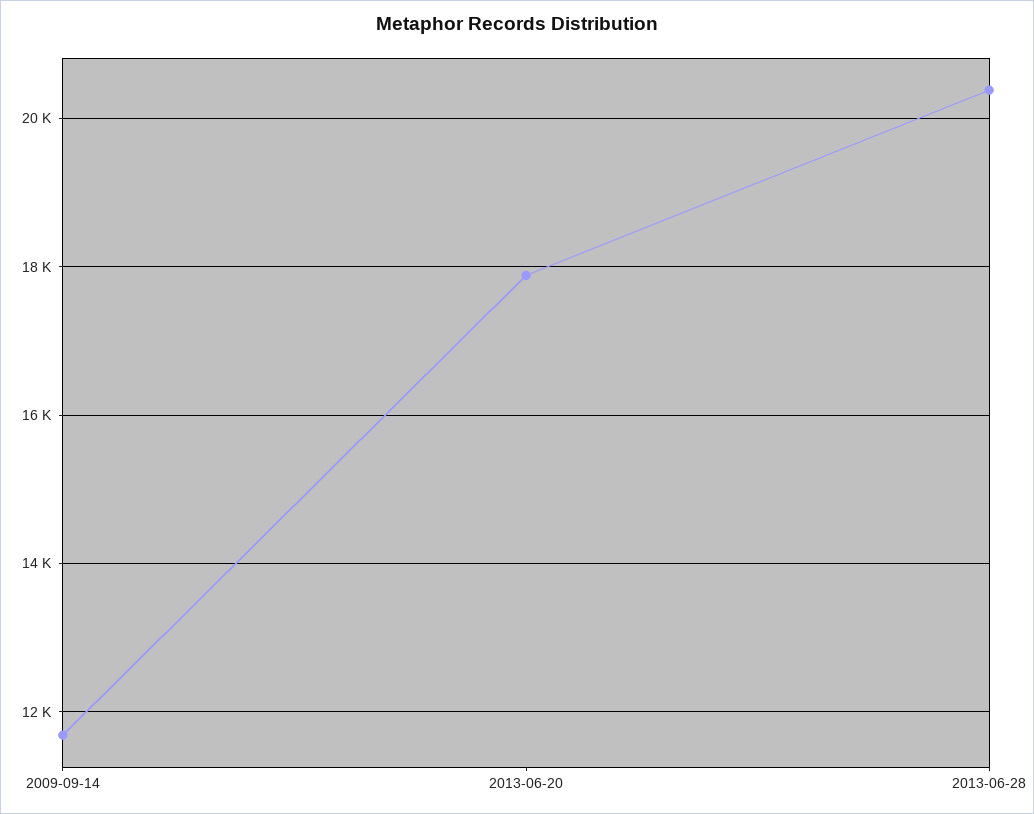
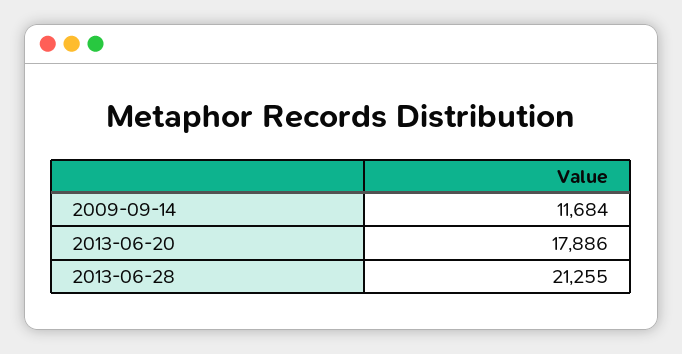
  {
    "2009-09-14": 11684,
    "2013-06-20": 17886,
-   "2013-06-28": 20400
+   "2013-06-28": 21255
  }

